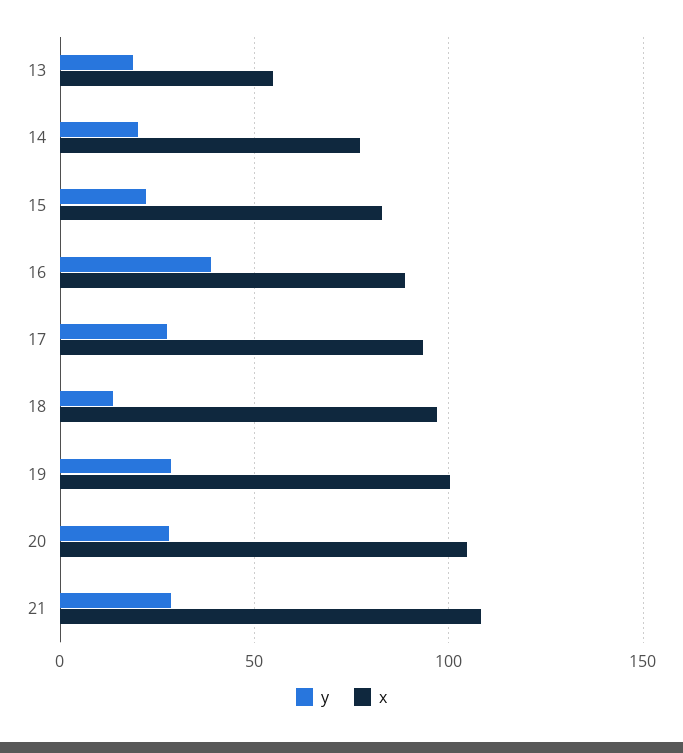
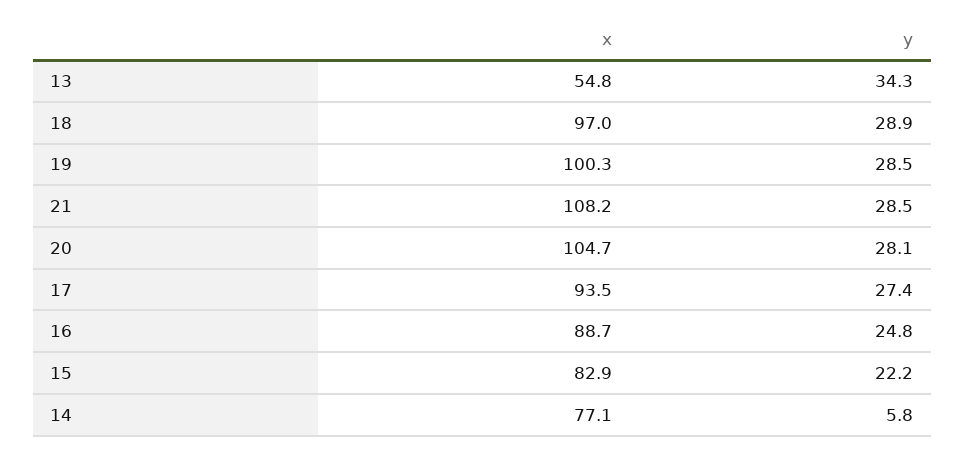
  {
    "y": {
-     "13": 20,
+     "13": 34.3,
-     "14": 20,
+     "14": 5.8,
      "15": 22.2,
-     "16": 40,
+     "16": 24.8,
      "17": 27.4,
-     "18": 15,
+     "18": 28.9,
      "19": 28.5,
      "20": 28.1,
      "21": 28.5
    },
    "x": {
      "13": 54.8,
      "14": 77.1,
      "15": 82.9,
      "16": 88.7,
      "17": 93.5,
      "18": 97,
      "19": 100.3,
      "20": 104.7,
      "21": 108.2
    }
  }

